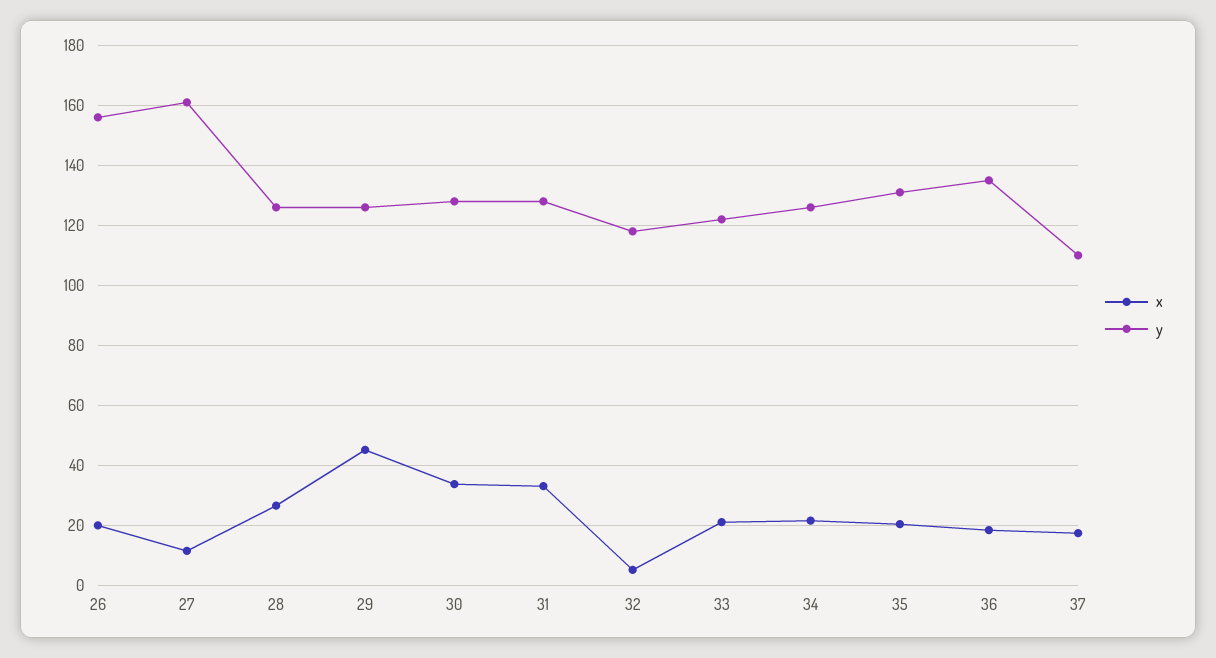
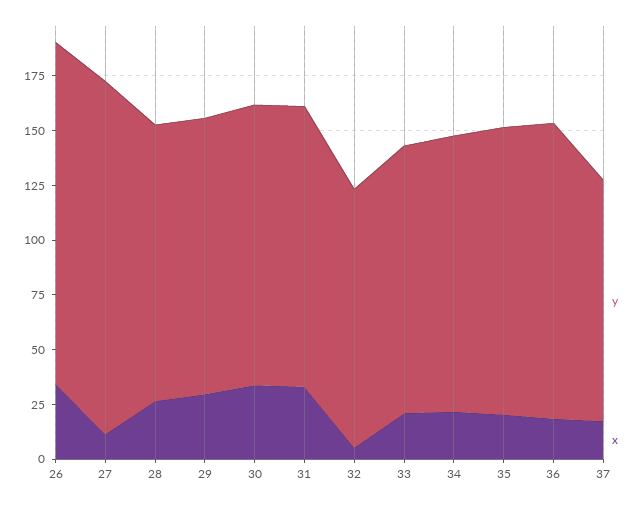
  {
    "x": {
-     "26": 20,
+     "26": 35,
      "27": 12.5,
      "28": 27.5,
-     "29": 45,
+     "29": 30,
      "30": 35,
      "31": 32.5,
      "32": 5,
      "33": 20,
      "34": 22.5,
      "35": 20,
      "36": 17.5,
      "37": 17.5
    },
    "y": {
      "26": 155,
      "27": 160,
      "28": 125,
      "29": 125,
      "30": 127.5,
      "31": 127.5,
      "32": 117.5,
      "33": 122.5,
      "34": 125,
      "35": 130,
      "36": 135,
      "37": 110
    }
  }

